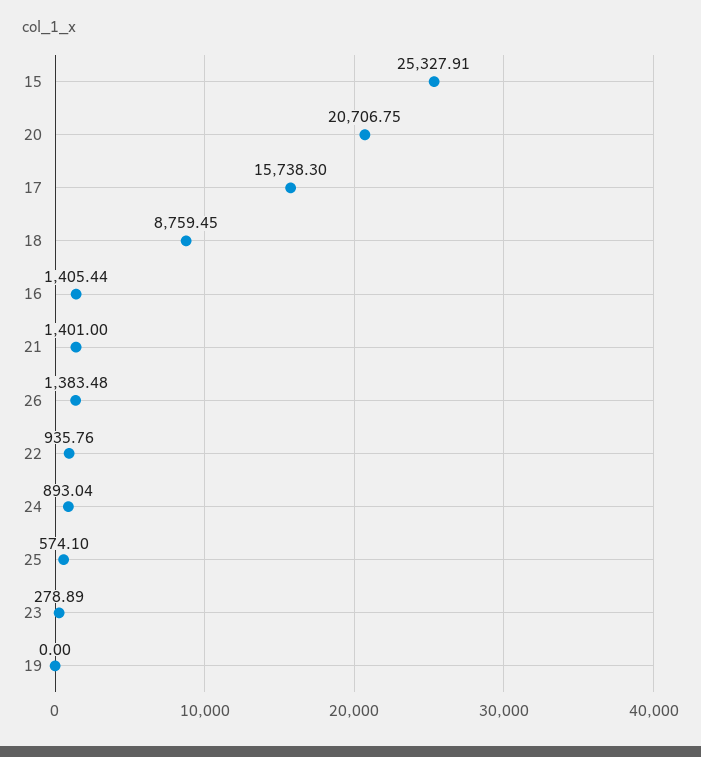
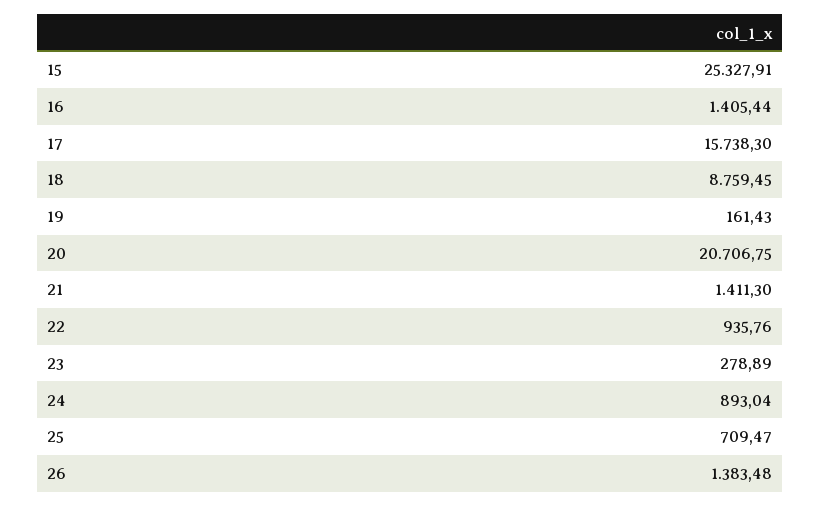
  {
    "15": 25327.91,
    "20": 20706.75,
    "17": 15738.3,
    "18": 8759.45,
    "16": 1405.44,
-   "21": 1401,
+   "21": 1411.3,
    "26": 1383.48,
    "22": 935.76,
    "24": 893.04,
-   "25": 574.1,
+   "25": 709.47,
    "23": 278.89,
-   "19": 0
+   "19": 161.43
  }

